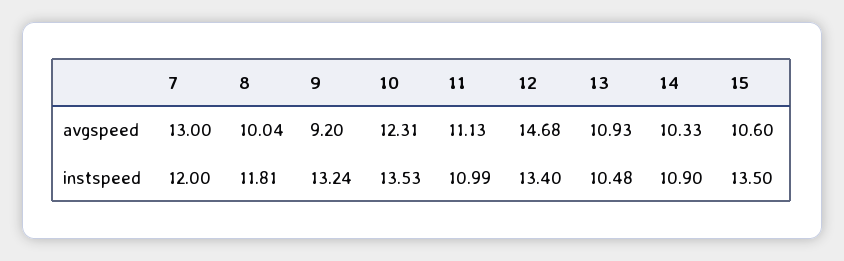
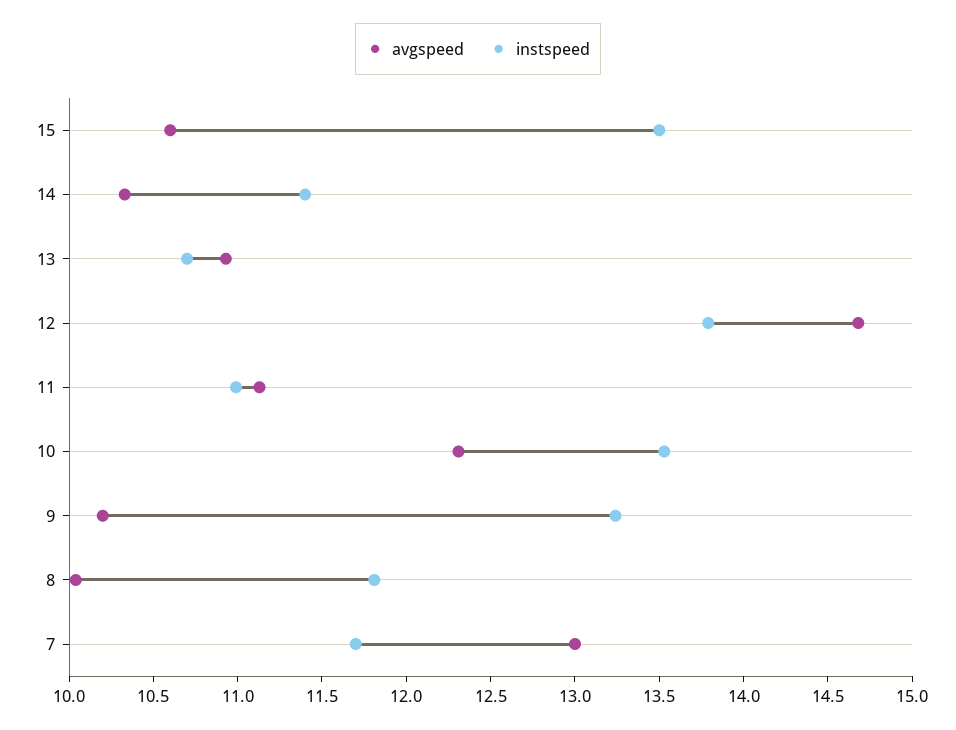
  {
    "avgspeed": {
      "7": 13,
      "8": 10.04,
-     "9": 9.2,
+     "9": 10.2,
      "10": 12.31,
      "11": 11.13,
      "12": 14.68,
      "13": 10.93,
      "14": 10.33,
      "15": 10.6
    },
    "instspeed": {
-     "7": 12,
+     "7": 11.7,
      "8": 11.81,
      "9": 13.24,
      "10": 13.53,
      "11": 10.99,
-     "12": 13.4,
+     "12": 13.8,
-     "13": 10.48,
+     "13": 10.7,
-     "14": 10.9,
+     "14": 11.4,
      "15": 13.5
    }
  }

